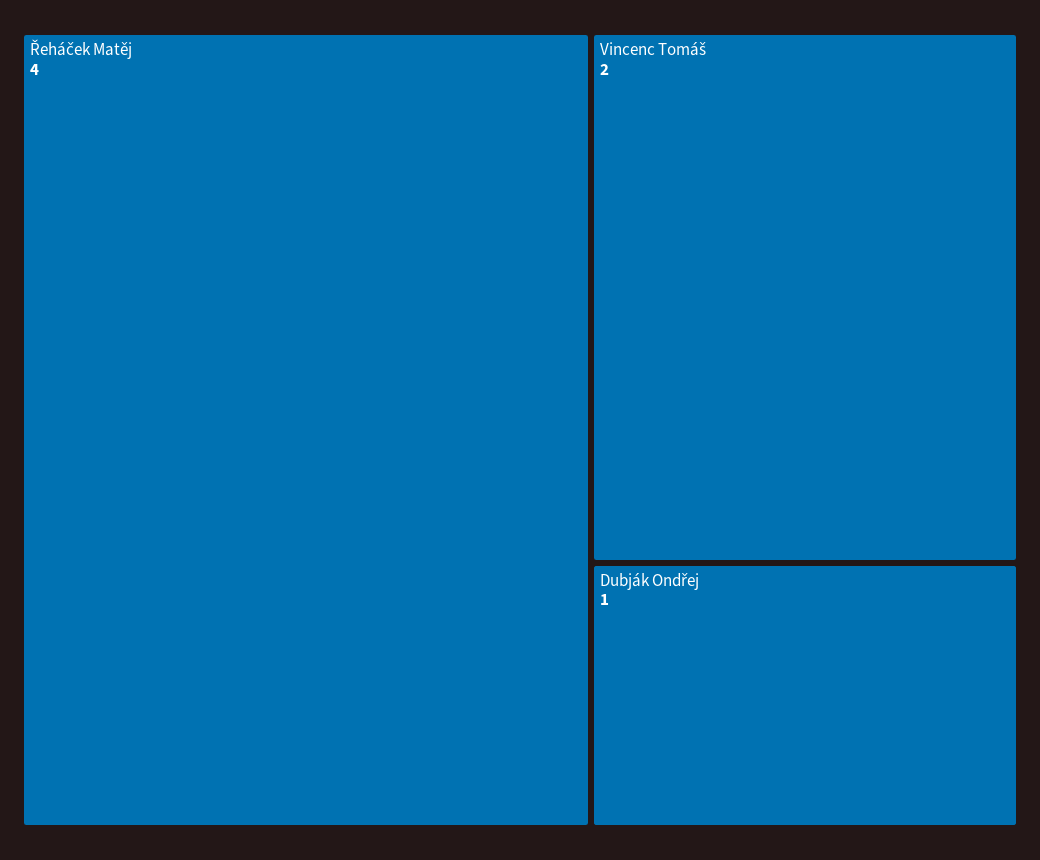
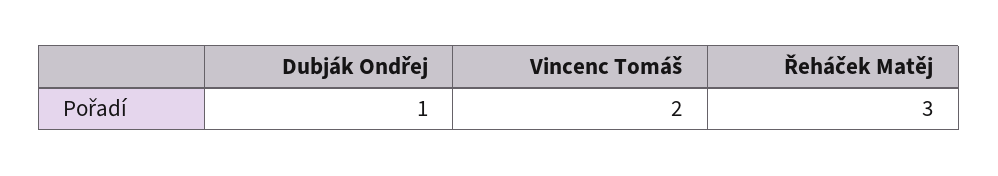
  {
-   "Řeháček Matěj": 4,
+   "Řeháček Matěj": 3,
    "Vincenc Tomáš": 2,
    "Dubják Ondřej": 1
  }

